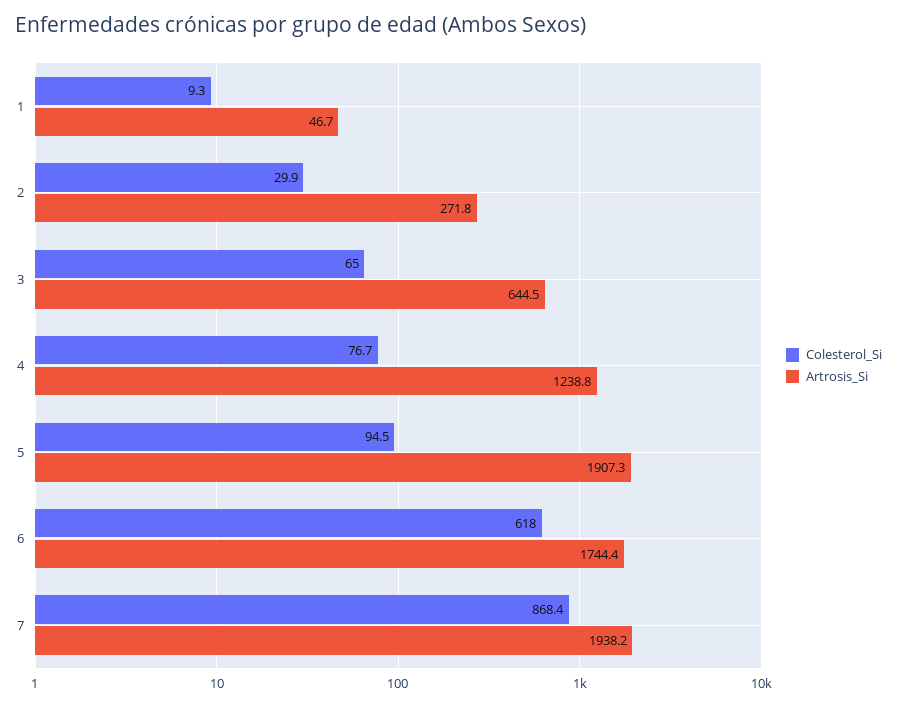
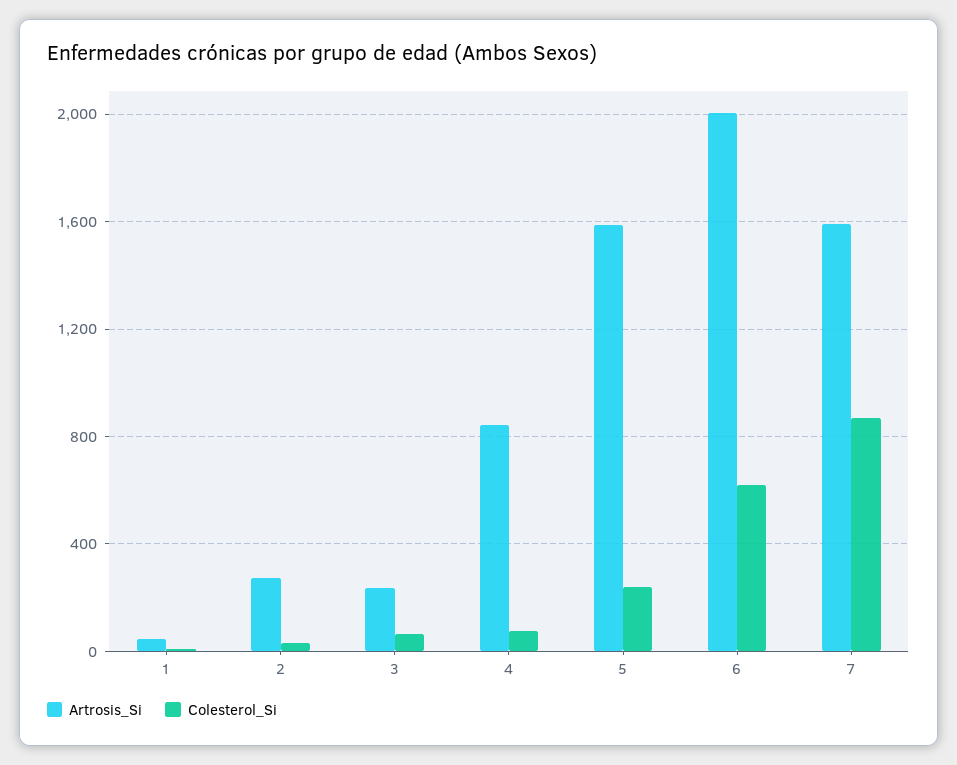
  {
    "Colesterol_Si": {
      "1": 9.3,
      "2": 29.9,
      "3": 65,
      "4": 76.7,
-     "5": 94.5,
+     "5": 250,
      "6": 618,
      "7": 868.4
    },
    "Artrosis_Si": {
      "1": 46.7,
      "2": 271.8,
-     "3": 644.5,
+     "3": 250,
-     "4": 1238.8,
+     "4": 850,
-     "5": 1907.3,
+     "5": 1600,
-     "6": 1744.4,
+     "6": 2000,
-     "7": 1938.2
+     "7": 1600
    }
  }

